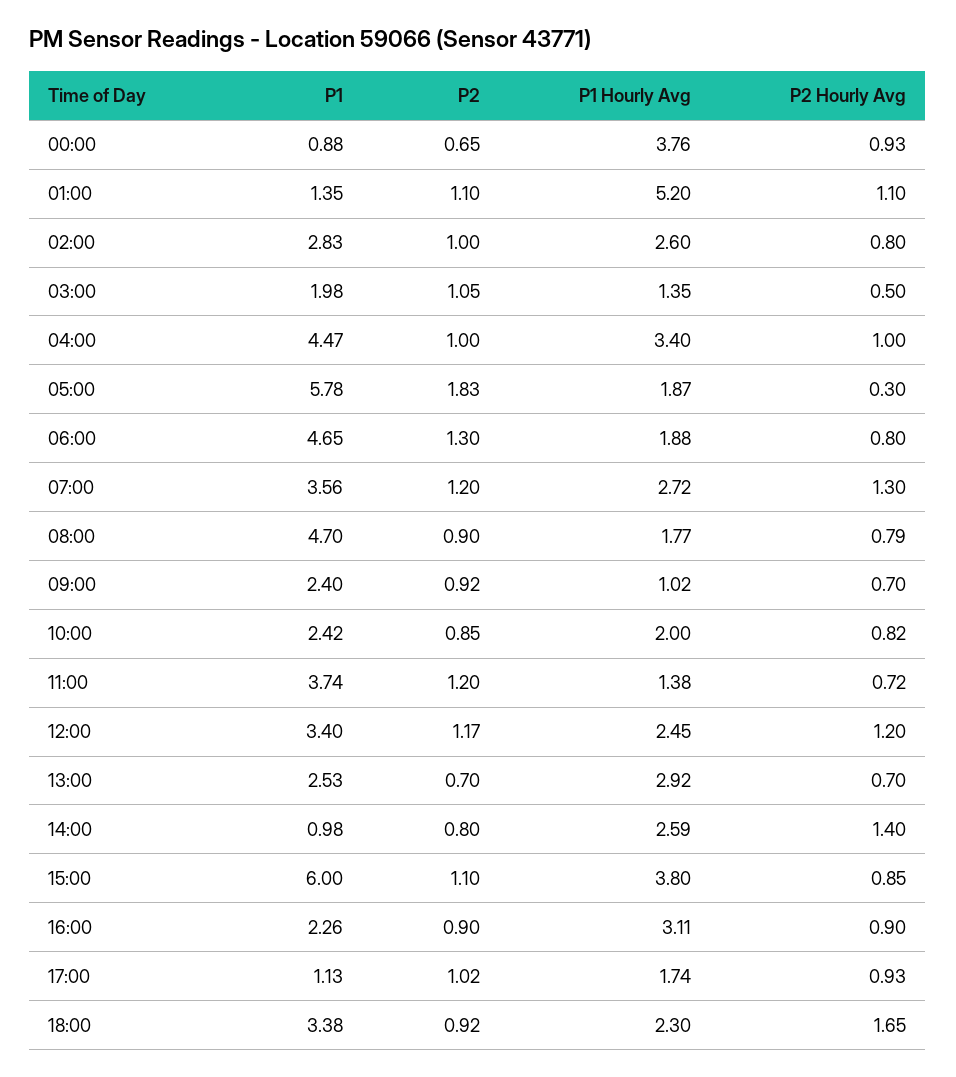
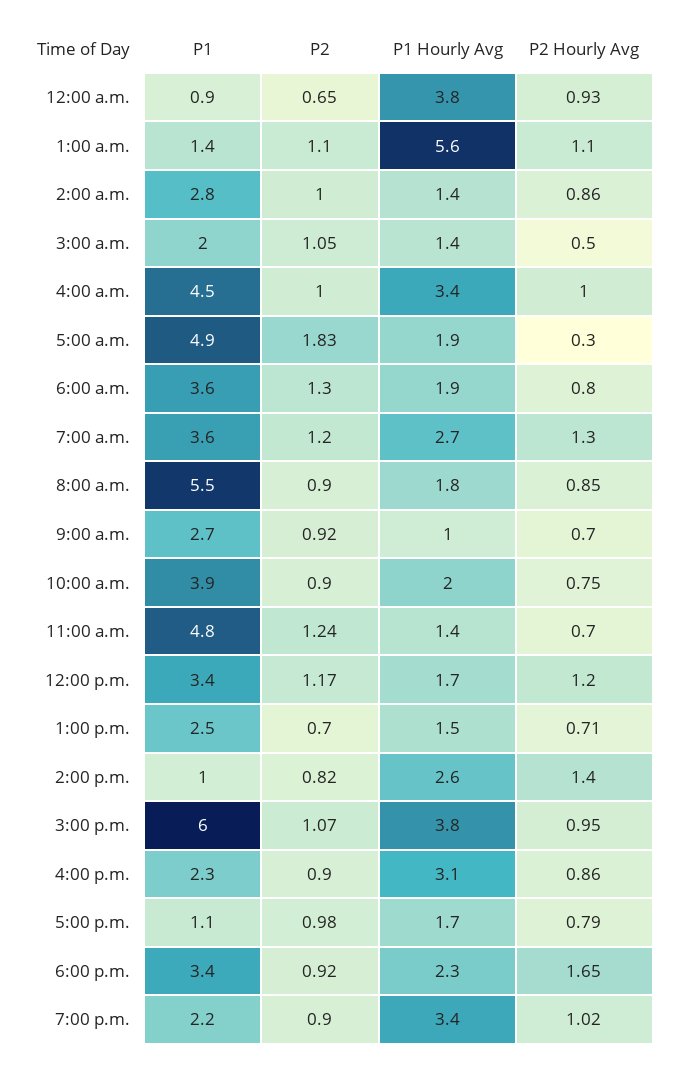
  {
    "P1": {
      "00:00": 0.88,
      "01:00": 1.35,
      "02:00": 2.83,
      "03:00": 1.98,
      "04:00": 4.47,
-     "05:00": 5.78,
+     "05:00": 4.9,
-     "06:00": 4.65,
+     "06:00": 3.6,
      "07:00": 3.56,
-     "08:00": 4.7,
+     "08:00": 5.5,
-     "09:00": 2.4,
+     "09:00": 2.7,
-     "10:00": 2.42,
+     "10:00": 3.9,
-     "11:00": 3.74,
+     "11:00": 4.8,
      "12:00": 3.4,
      "13:00": 2.53,
      "14:00": 0.98,
      "15:00": 6,
      "16:00": 2.26,
      "17:00": 1.13,
-     "18:00": 3.38
+     "18:00": 3.38,
+     "7:00 p.m.": 2.2
    },
    "P2": {
      "00:00": 0.65,
      "01:00": 1.1,
      "02:00": 1,
      "03:00": 1.05,
      "04:00": 1,
      "05:00": 1.83,
      "06:00": 1.3,
      "07:00": 1.2,
      "08:00": 0.9,
      "09:00": 0.92,
-     "10:00": 0.85,
+     "10:00": 0.9,
-     "11:00": 1.2,
+     "11:00": 1.24,
      "12:00": 1.17,
      "13:00": 0.7,
-     "14:00": 0.8,
+     "14:00": 0.82,
-     "15:00": 1.1,
+     "15:00": 1.07,
      "16:00": 0.9,
-     "17:00": 1.02,
+     "17:00": 0.98,
-     "18:00": 0.92
+     "18:00": 0.92,
+     "7:00 p.m.": 0.9
    },
    "P1 Hourly Avg": {
      "00:00": 3.76,
-     "01:00": 5.2,
+     "01:00": 5.6,
-     "02:00": 2.6,
+     "02:00": 1.4,
      "03:00": 1.35,
      "04:00": 3.4,
      "05:00": 1.87,
      "06:00": 1.88,
      "07:00": 2.72,
      "08:00": 1.77,
      "09:00": 1.02,
      "10:00": 2,
      "11:00": 1.38,
-     "12:00": 2.45,
+     "12:00": 1.7,
-     "13:00": 2.92,
+     "13:00": 1.5,
      "14:00": 2.59,
      "15:00": 3.8,
      "16:00": 3.11,
      "17:00": 1.74,
-     "18:00": 2.3
+     "18:00": 2.3,
+     "7:00 p.m.": 3.4
    },
    "P2 Hourly Avg": {
      "00:00": 0.93,
      "01:00": 1.1,
-     "02:00": 0.8,
+     "02:00": 0.86,
      "03:00": 0.5,
      "04:00": 1,
      "05:00": 0.3,
      "06:00": 0.8,
      "07:00": 1.3,
-     "08:00": 0.79,
+     "08:00": 0.85,
      "09:00": 0.7,
-     "10:00": 0.82,
+     "10:00": 0.75,
-     "11:00": 0.72,
+     "11:00": 0.7,
      "12:00": 1.2,
-     "13:00": 0.7,
+     "13:00": 0.71,
      "14:00": 1.4,
-     "15:00": 0.85,
+     "15:00": 0.95,
-     "16:00": 0.9,
+     "16:00": 0.86,
-     "17:00": 0.93,
+     "17:00": 0.79,
-     "18:00": 1.65
+     "18:00": 1.65,
+     "7:00 p.m.": 1.02
    }
  }

